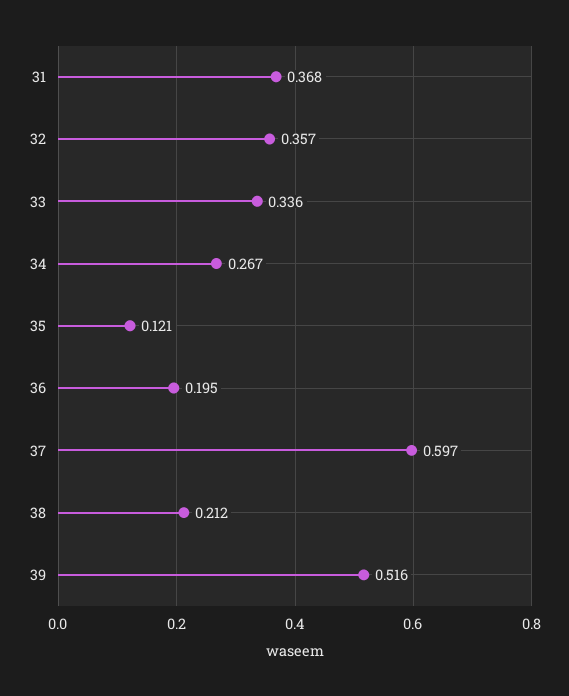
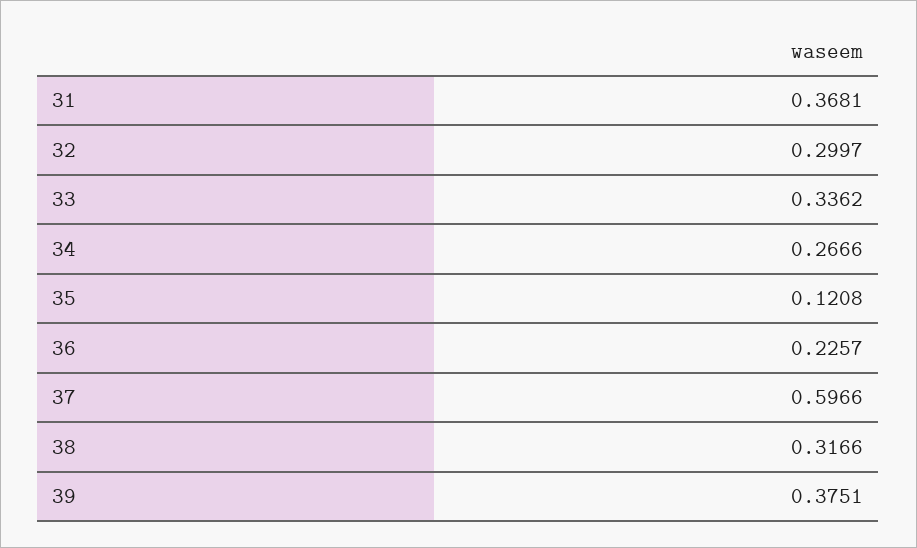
  {
    "31": 0.3681,
-   "32": 0.357,
+   "32": 0.2997,
    "33": 0.3362,
    "34": 0.2666,
    "35": 0.1208,
-   "36": 0.195,
+   "36": 0.2257,
    "37": 0.5966,
-   "38": 0.212,
+   "38": 0.3166,
-   "39": 0.516
+   "39": 0.3751
  }

